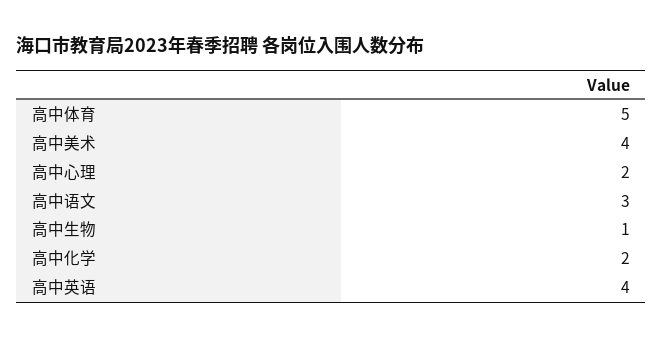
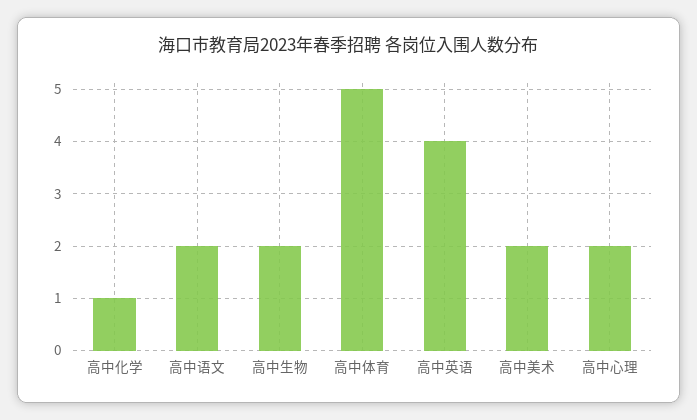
  {
    "高中体育": 5,
-   "高中美术": 4,
+   "高中美术": 2,
    "高中心理": 2,
-   "高中语文": 3,
+   "高中语文": 2,
-   "高中生物": 1,
+   "高中生物": 2,
-   "高中化学": 2,
+   "高中化学": 1,
    "高中英语": 4
  }

